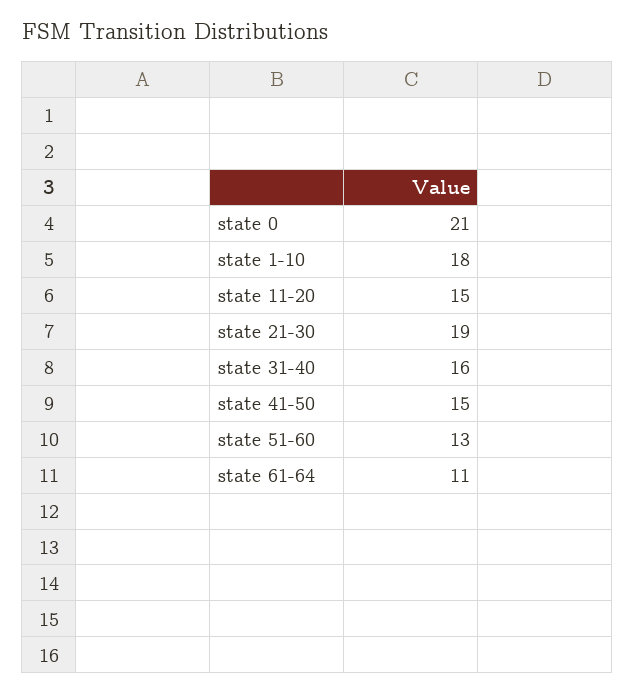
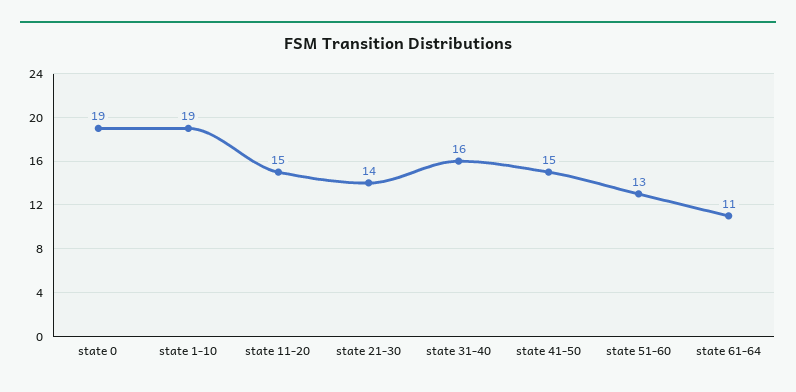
  {
-   "state 0": 21,
+   "state 0": 19,
-   "state 1-10": 18,
+   "state 1-10": 19,
    "state 11-20": 15,
-   "state 21-30": 19,
+   "state 21-30": 14,
    "state 31-40": 16,
    "state 41-50": 15,
    "state 51-60": 13,
    "state 61-64": 11
  }

